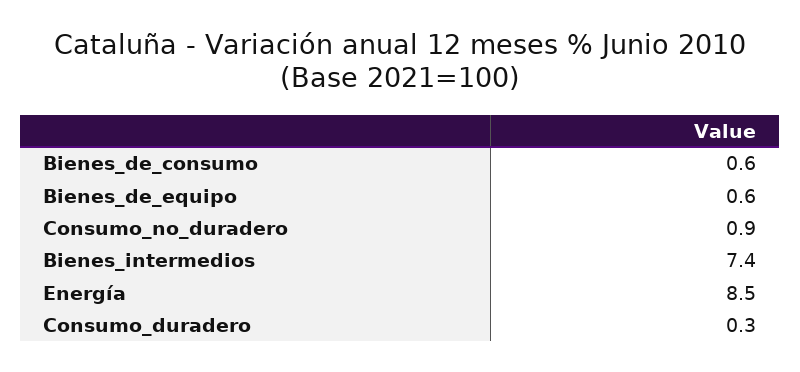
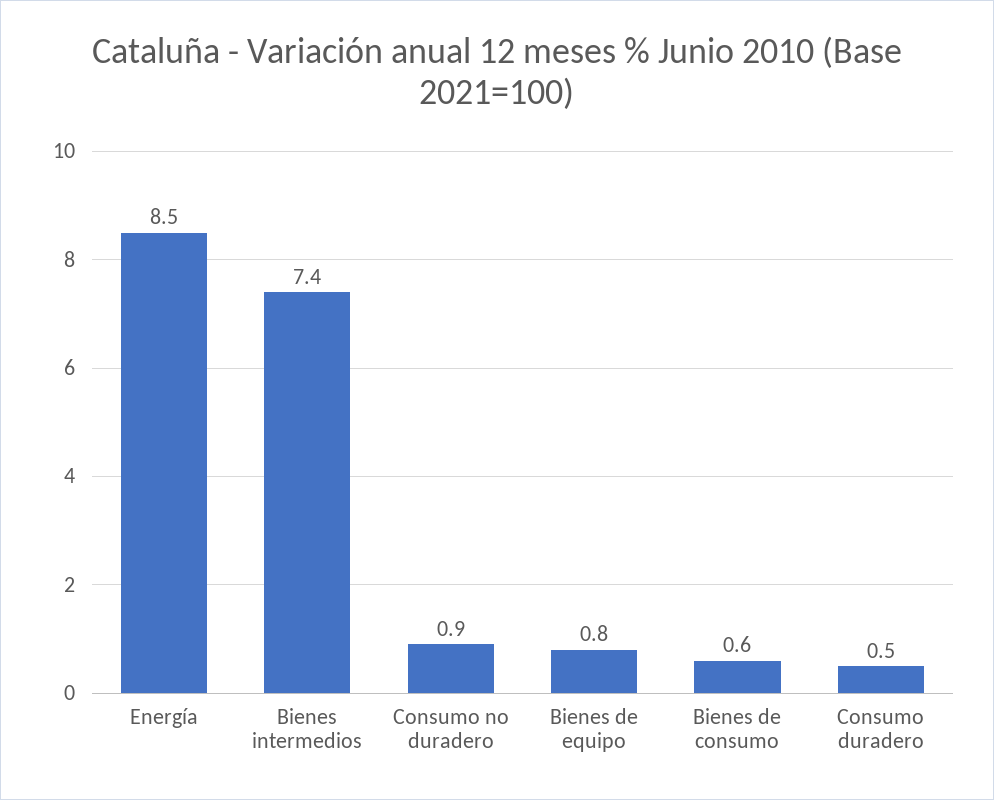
  {
    "Bienes_de_consumo": 0.6,
-   "Bienes_de_equipo": 0.6,
+   "Bienes_de_equipo": 0.8,
    "Consumo_no_duradero": 0.9,
    "Bienes_intermedios": 7.4,
    "Energía": 8.5,
-   "Consumo_duradero": 0.3
+   "Consumo_duradero": 0.5
  }

